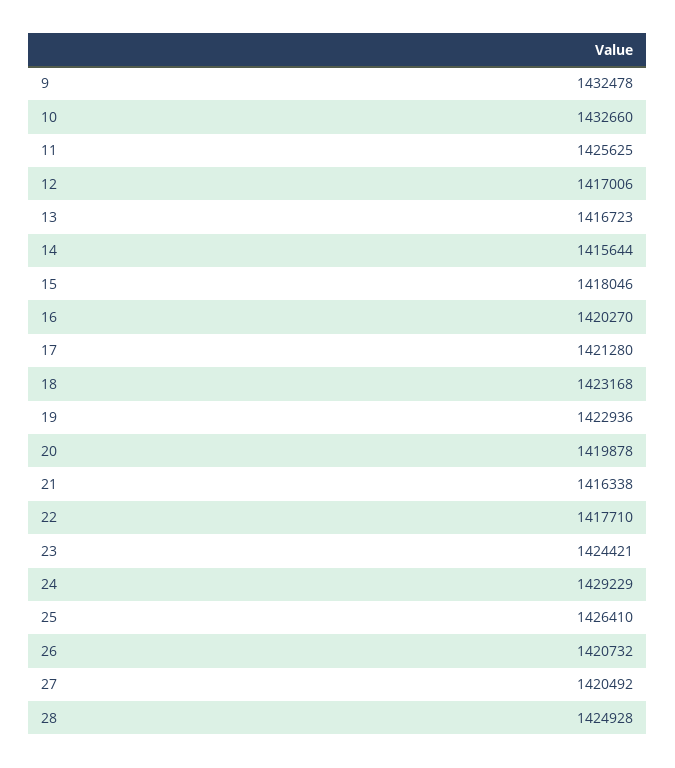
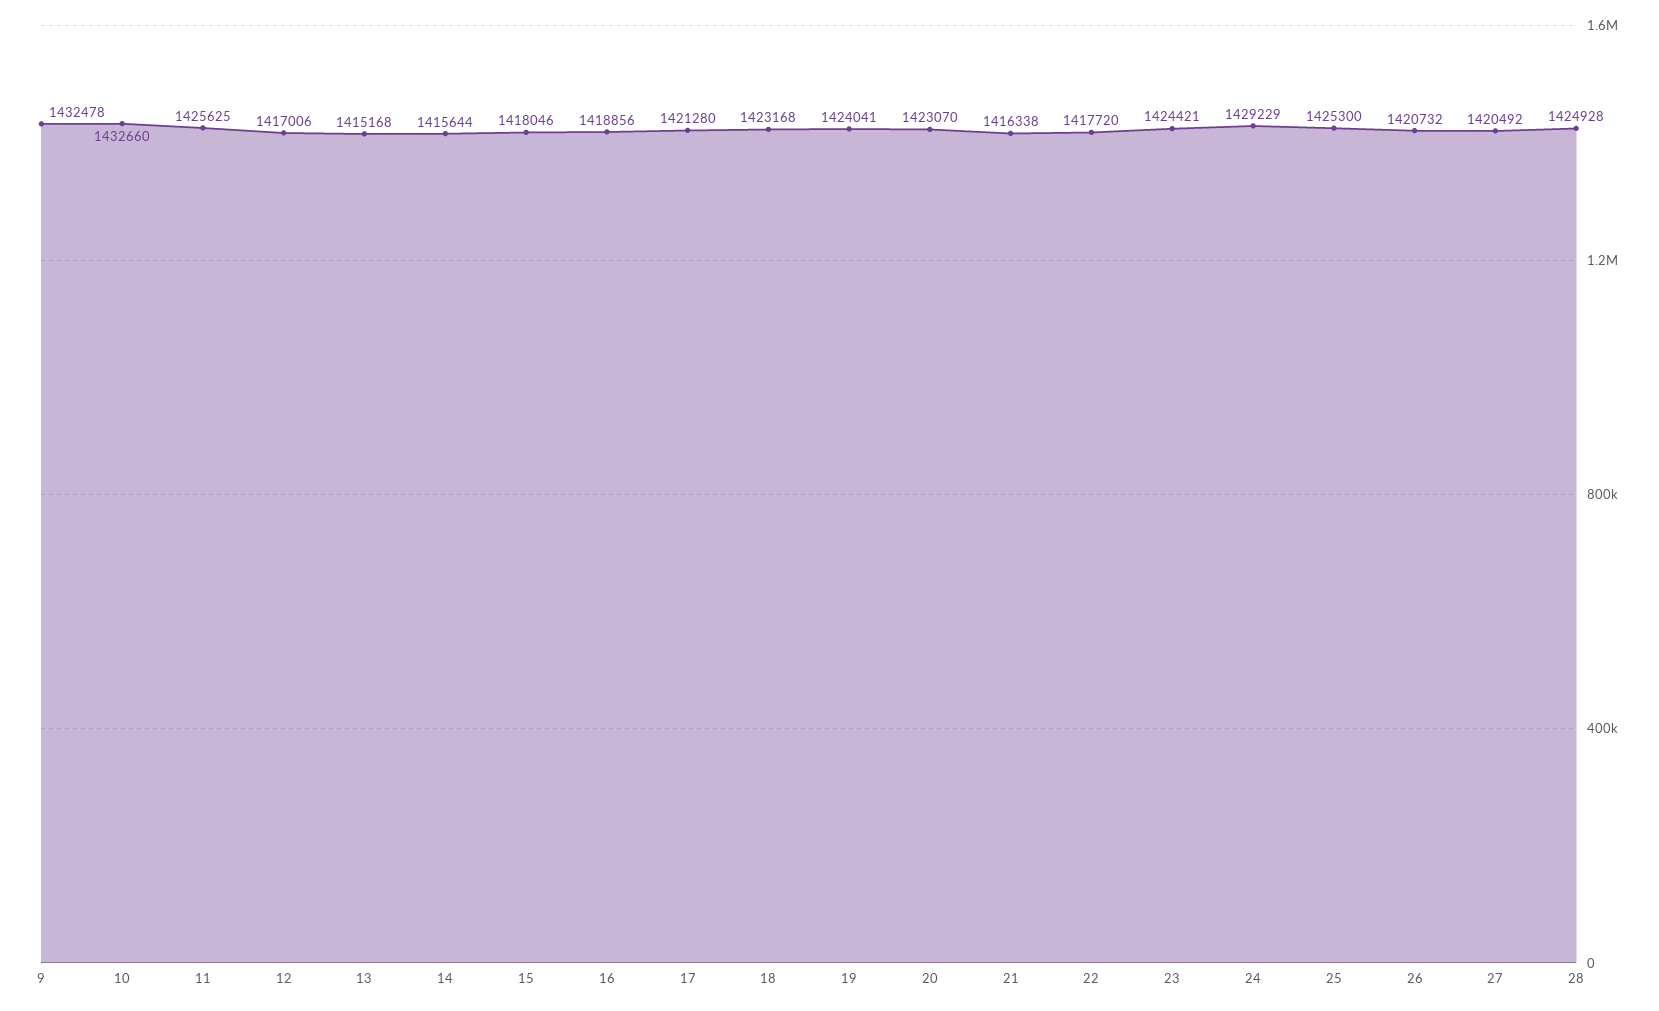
  {
    "9": 1432478,
    "10": 1432660,
    "11": 1425625,
    "12": 1417006,
-   "13": 1416723,
+   "13": 1415168,
    "14": 1415644,
    "15": 1418046,
-   "16": 1420270,
+   "16": 1418856,
    "17": 1421280,
    "18": 1423168,
-   "19": 1422936,
+   "19": 1424041,
-   "20": 1419878,
+   "20": 1423070,
    "21": 1416338,
-   "22": 1417710,
+   "22": 1417720,
    "23": 1424421,
    "24": 1429229,
-   "25": 1426410,
+   "25": 1425300,
    "26": 1420732,
    "27": 1420492,
    "28": 1424928
  }

